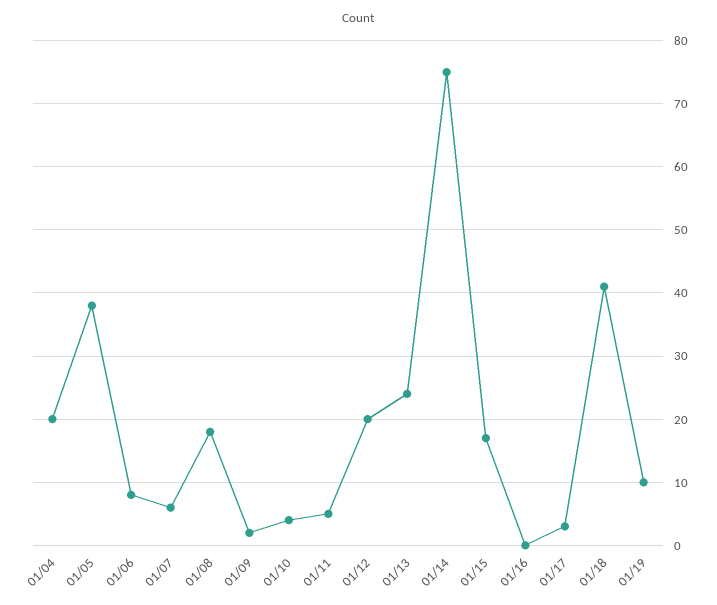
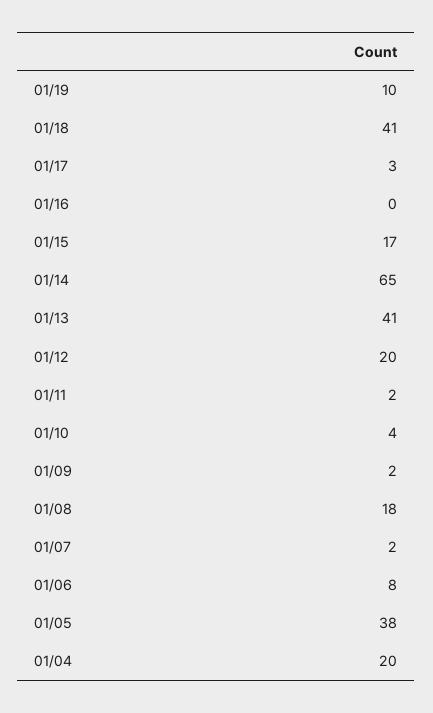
  {
    "01/04": 20,
    "01/05": 38,
    "01/06": 8,
-   "01/07": 6,
+   "01/07": 2,
    "01/08": 18,
    "01/09": 2,
    "01/10": 4,
-   "01/11": 5,
+   "01/11": 2,
    "01/12": 20,
-   "01/13": 24,
+   "01/13": 41,
-   "01/14": 75,
+   "01/14": 65,
    "01/15": 17,
    "01/16": 0,
    "01/17": 3,
    "01/18": 41,
    "01/19": 10
  }

